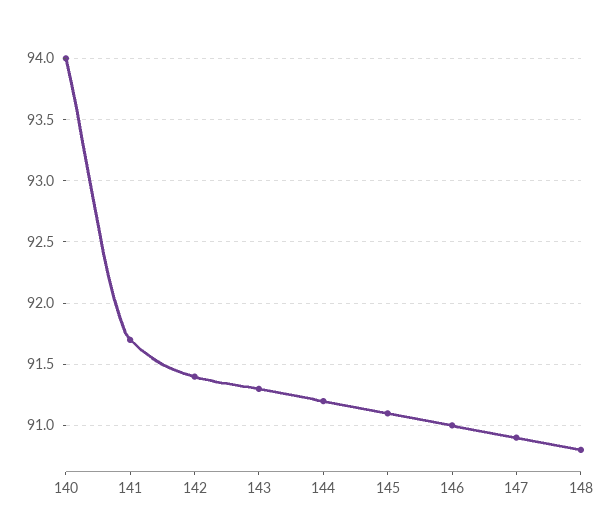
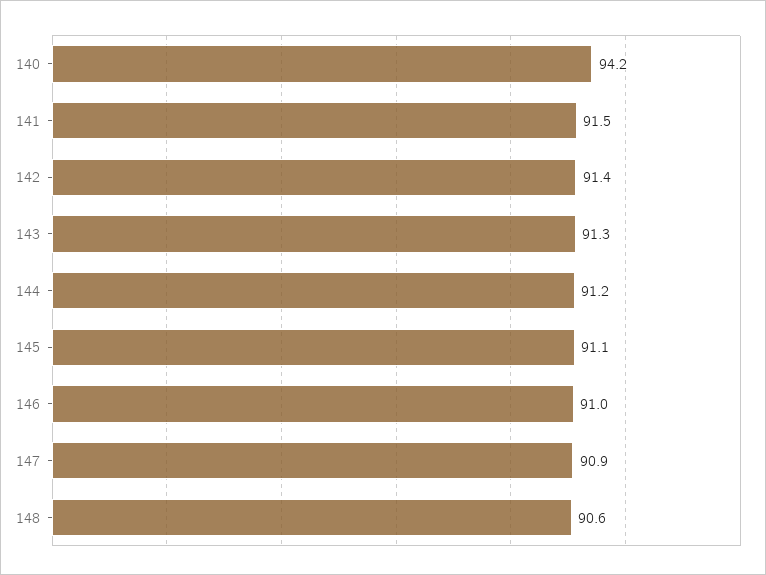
  {
-   "140": 94,
+   "140": 94.2,
-   "141": 91.7,
+   "141": 91.5,
    "142": 91.4,
    "143": 91.3,
    "144": 91.2,
    "145": 91.1,
    "146": 91,
    "147": 90.9,
-   "148": 90.8
+   "148": 90.6
  }

